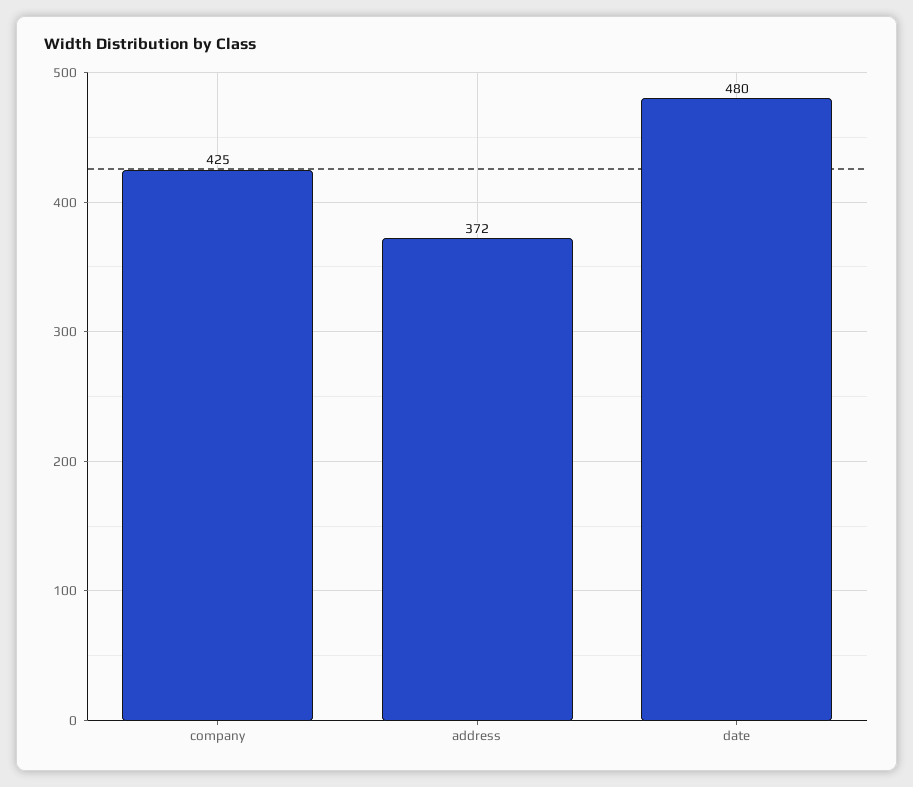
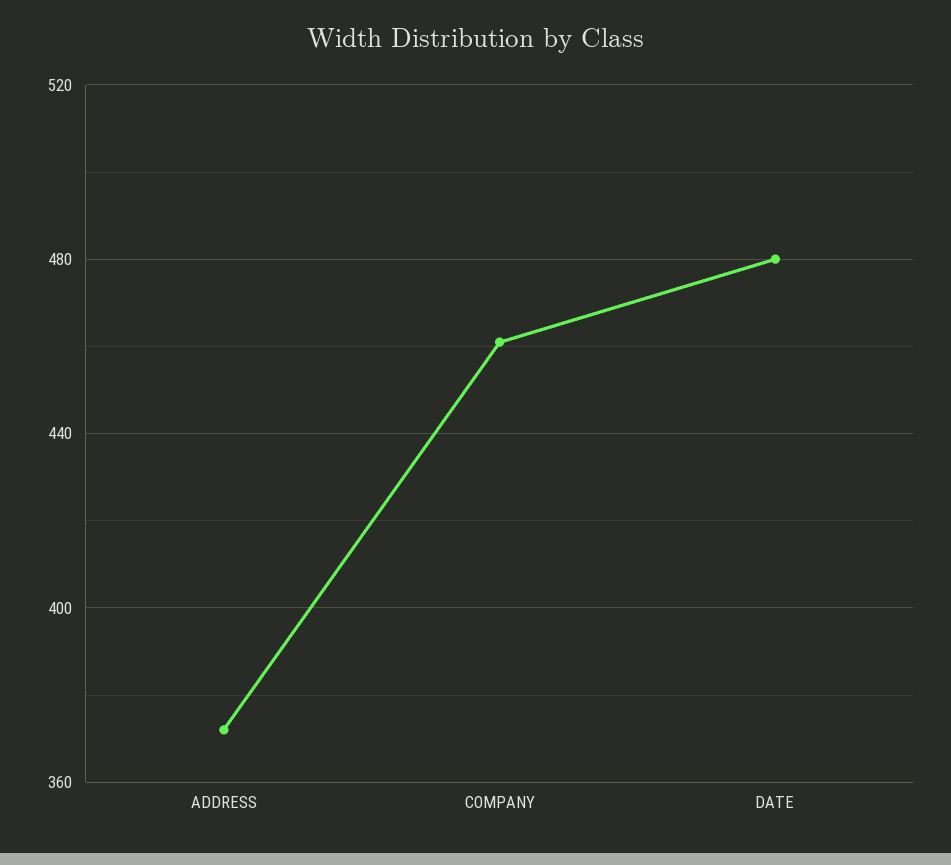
  {
-   "company": 425,
+   "company": 460,
    "address": 372,
    "date": 480
  }

